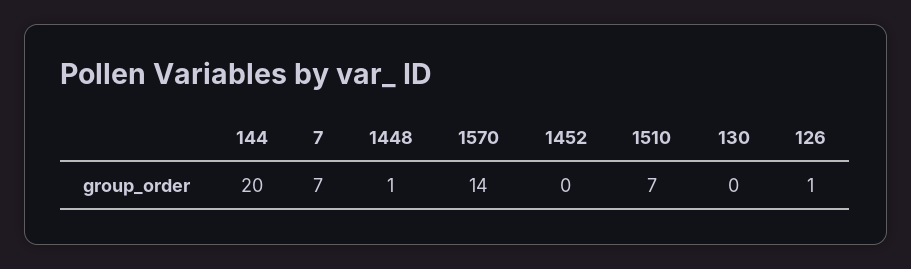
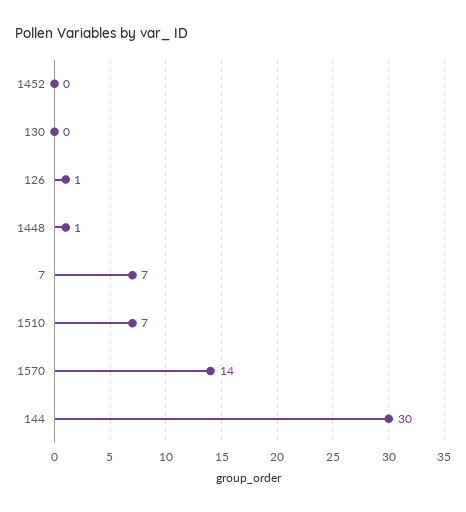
  {
-   "144": 20,
+   "144": 30,
    "7": 7,
    "1448": 1,
    "1570": 14,
    "1452": 0,
    "1510": 7,
    "130": 0,
    "126": 1
  }

